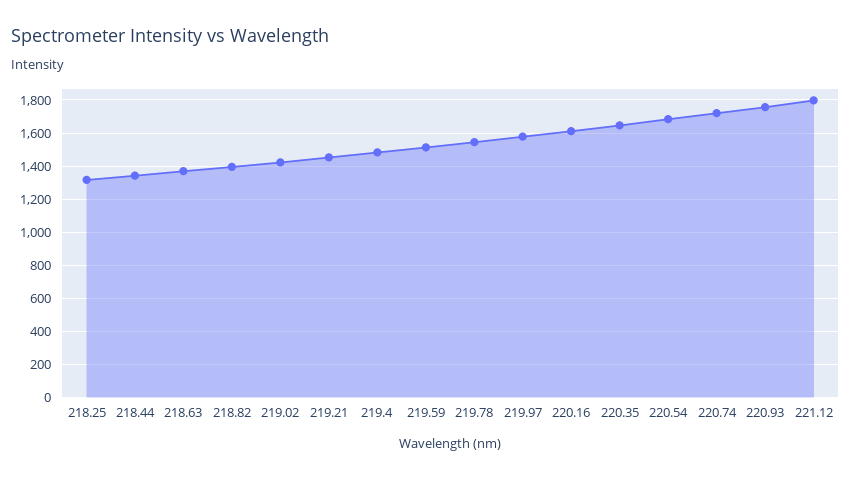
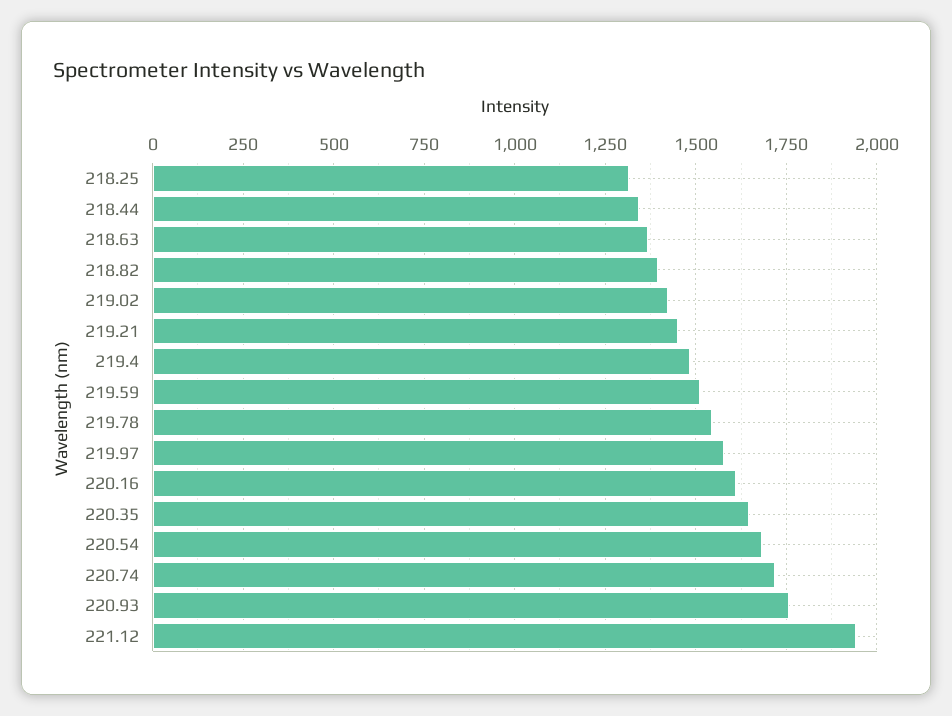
  {
    "218.25": 1325,
    "218.44": 1350,
    "218.63": 1375,
    "218.82": 1400,
    "219.02": 1425,
    "219.21": 1450,
    "219.4": 1475,
    "219.59": 1525,
    "219.78": 1550,
    "219.97": 1575,
    "220.16": 1600,
    "220.35": 1650,
    "220.54": 1675,
    "220.74": 1725,
    "220.93": 1750,
-   "221.12": 1800
+   "221.12": 1950
  }

